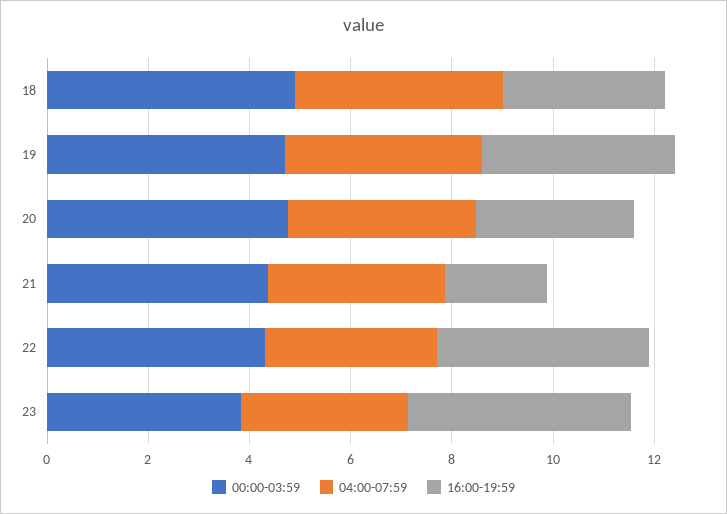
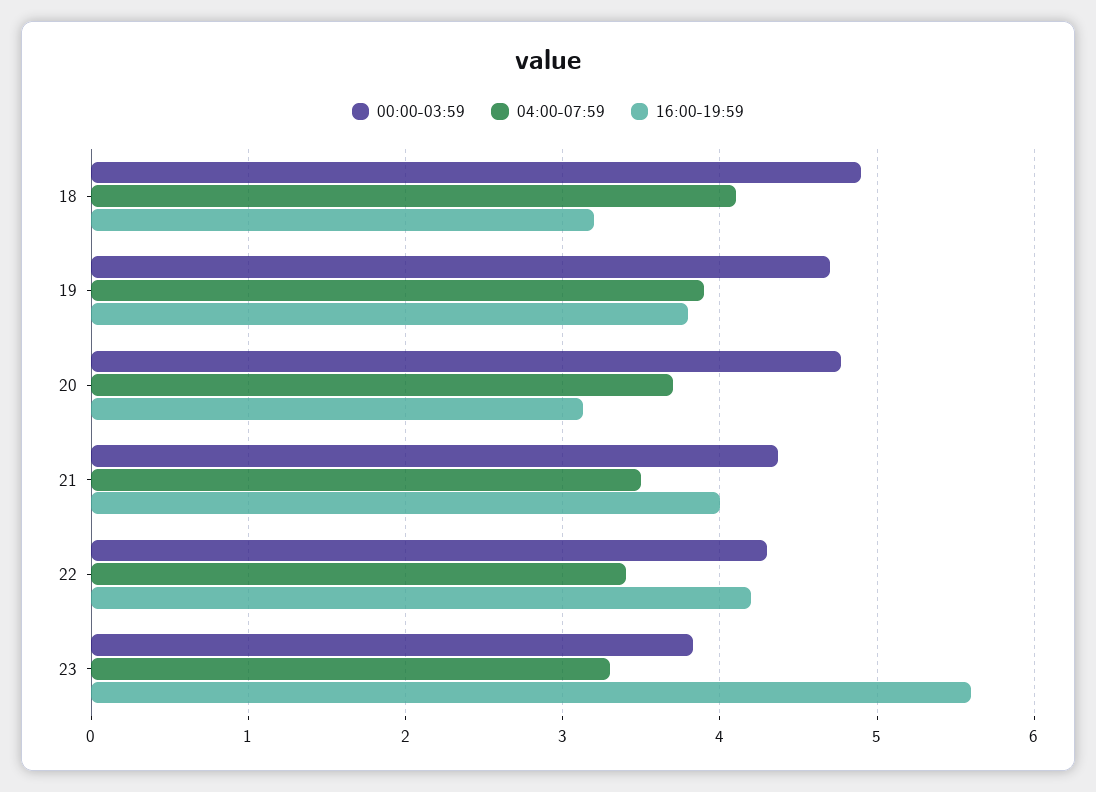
  {
    "00:00-03:59": {
      "18": 4.9,
      "19": 4.7,
      "20": 4.8,
      "21": 4.4,
      "22": 4.3,
      "23": 3.8
    },
    "04:00-07:59": {
      "18": 4.1,
      "19": 3.9,
      "20": 3.7,
      "21": 3.5,
      "22": 3.4,
      "23": 3.3
    },
    "16:00-19:59": {
      "18": 3.2,
      "19": 3.8,
      "20": 3.1,
-     "21": 2,
+     "21": 4,
      "22": 4.2,
-     "23": 4.5
+     "23": 5.6
    }
  }

